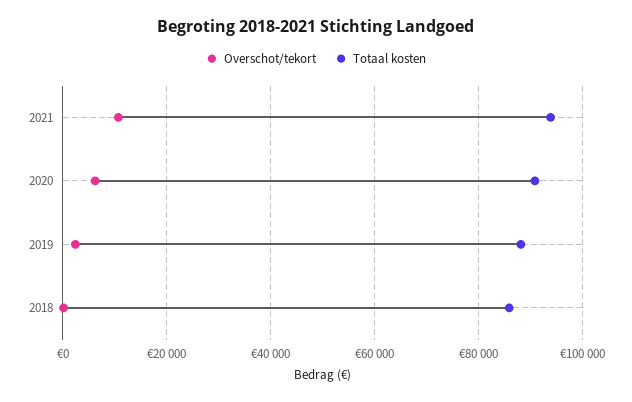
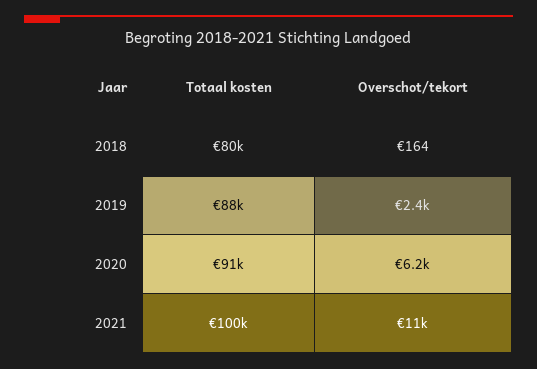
  {
    "Overschot/tekort": {
      "2021": 11000,
      "2020": 6200,
      "2019": 2400,
      "2018": 164
    },
    "Totaal kosten": {
-     "2021": 94000,
+     "2021": 100000,
      "2020": 91000,
      "2019": 88000,
-     "2018": 86000
+     "2018": 80000
    }
  }

